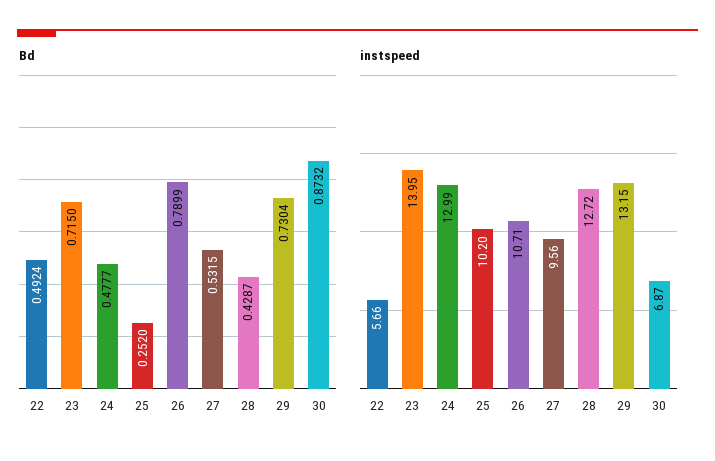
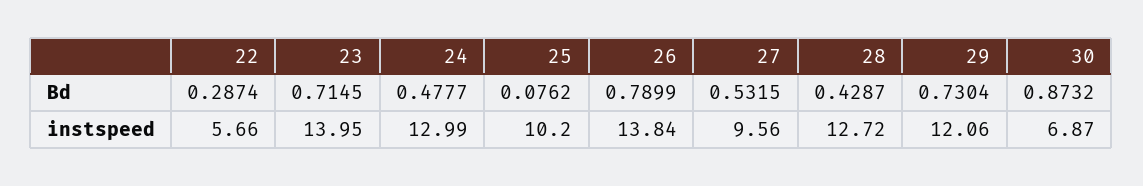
  {
    "Bd": {
-     "22": 0.4924,
+     "22": 0.2874,
-     "23": 0.715,
+     "23": 0.7145,
      "24": 0.4777,
-     "25": 0.252,
+     "25": 0.0762,
      "26": 0.7899,
      "27": 0.5315,
      "28": 0.4287,
      "29": 0.7304,
      "30": 0.8732
    },
    "instspeed": {
      "22": 5.66,
      "23": 13.95,
      "24": 12.99,
      "25": 10.2,
-     "26": 10.71,
+     "26": 13.84,
      "27": 9.56,
      "28": 12.72,
-     "29": 13.15,
+     "29": 12.06,
      "30": 6.87
    }
  }

